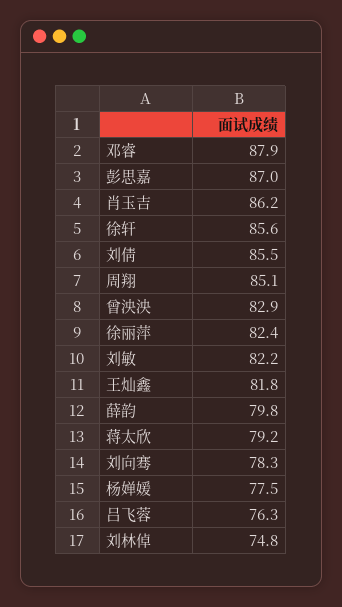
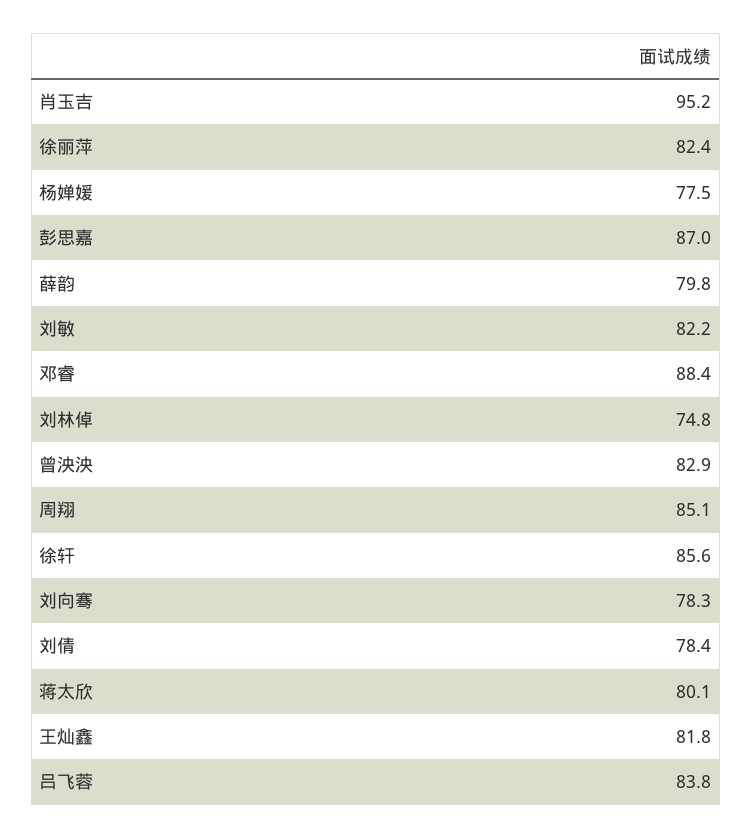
  {
-   "邓睿": 87.9,
+   "邓睿": 88.4,
    "彭思嘉": 87,
-   "肖玉吉": 86.2,
+   "肖玉吉": 95.2,
    "徐轩": 85.6,
-   "刘倩": 85.5,
+   "刘倩": 78.4,
    "周翔": 85.1,
    "曾泱泱": 82.9,
    "徐丽萍": 82.4,
    "刘敏": 82.2,
    "王灿鑫": 81.8,
    "薛韵": 79.8,
-   "蒋太欣": 79.2,
+   "蒋太欣": 80.1,
    "刘向骞": 78.3,
    "杨婵媛": 77.5,
-   "吕飞蓉": 76.3,
+   "吕飞蓉": 83.8,
    "刘林倬": 74.8
  }

